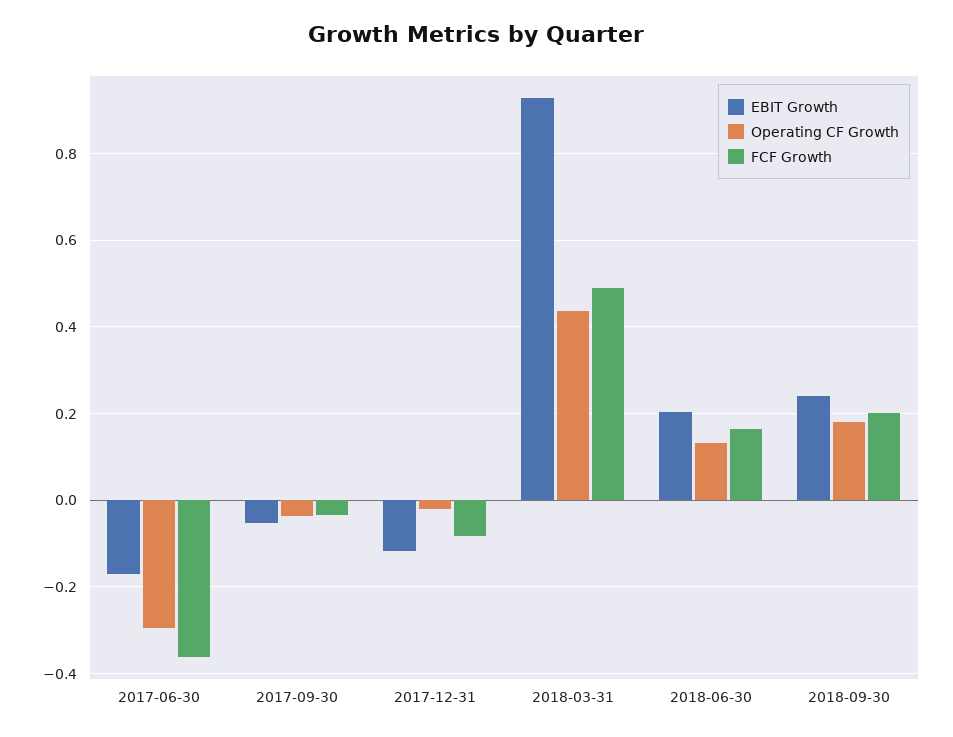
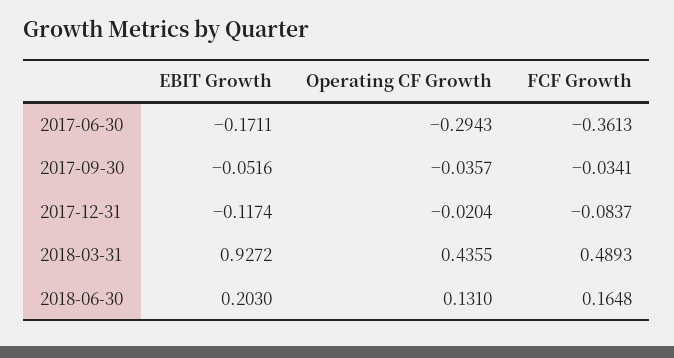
  {
    "EBIT Growth": {
      "2017-06-30": -0.1711,
      "2017-09-30": -0.0516,
      "2017-12-31": -0.1174,
      "2018-03-31": 0.9272,
-     "2018-06-30": 0.203,
+     "2018-06-30": 0.203
-     "2018-09-30": 0.24
    },
    "Operating CF Growth": {
      "2017-06-30": -0.2943,
      "2017-09-30": -0.0357,
      "2017-12-31": -0.0204,
      "2018-03-31": 0.4355,
-     "2018-06-30": 0.131,
+     "2018-06-30": 0.131
-     "2018-09-30": 0.18
    },
    "FCF Growth": {
      "2017-06-30": -0.3613,
      "2017-09-30": -0.0341,
      "2017-12-31": -0.0837,
      "2018-03-31": 0.4893,
-     "2018-06-30": 0.1648,
+     "2018-06-30": 0.1648
-     "2018-09-30": 0.2
    }
  }

